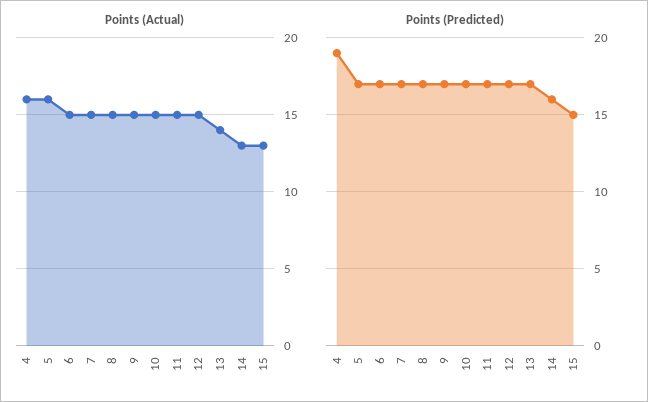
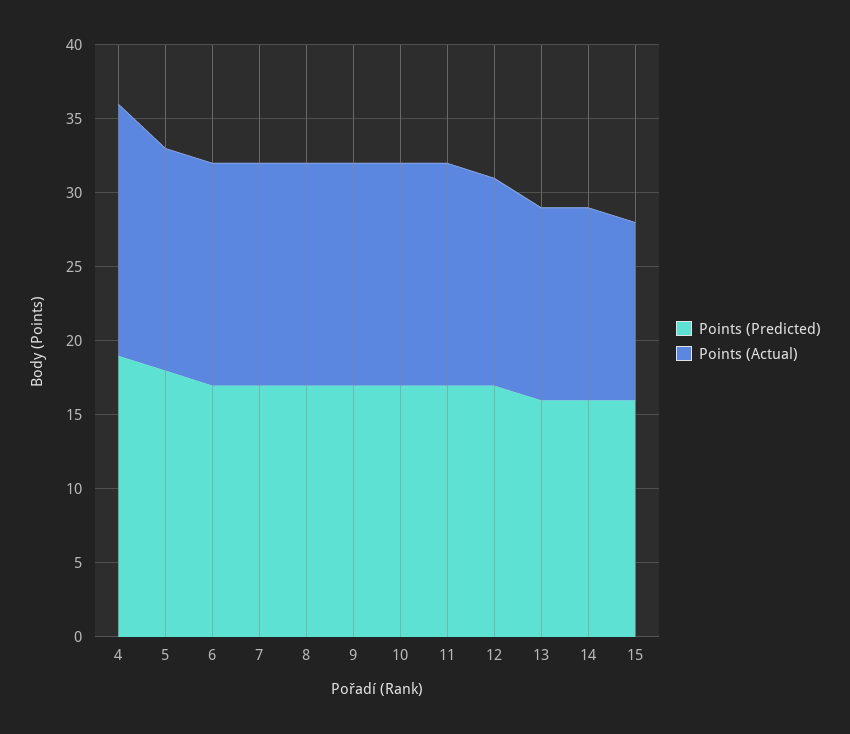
  {
    "Points (Actual)": {
-     "4": 16,
+     "4": 17,
-     "5": 16,
+     "5": 15,
      "6": 15,
      "7": 15,
      "8": 15,
      "9": 15,
      "10": 15,
      "11": 15,
-     "12": 15,
+     "12": 14,
-     "13": 14,
+     "13": 13,
      "14": 13,
-     "15": 13
+     "15": 12
    },
    "Points (Predicted)": {
      "4": 19,
-     "5": 17,
+     "5": 18,
      "6": 17,
      "7": 17,
      "8": 17,
      "9": 17,
      "10": 17,
      "11": 17,
      "12": 17,
-     "13": 17,
+     "13": 16,
      "14": 16,
-     "15": 15
+     "15": 16
    }
  }

